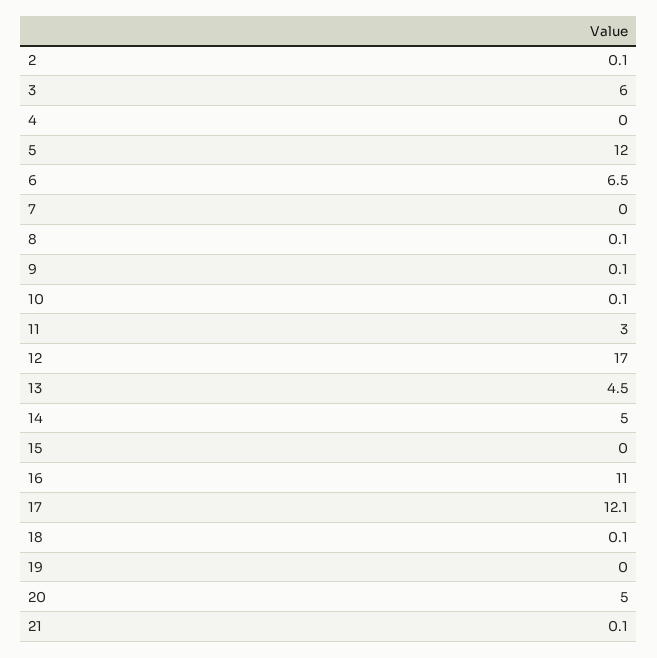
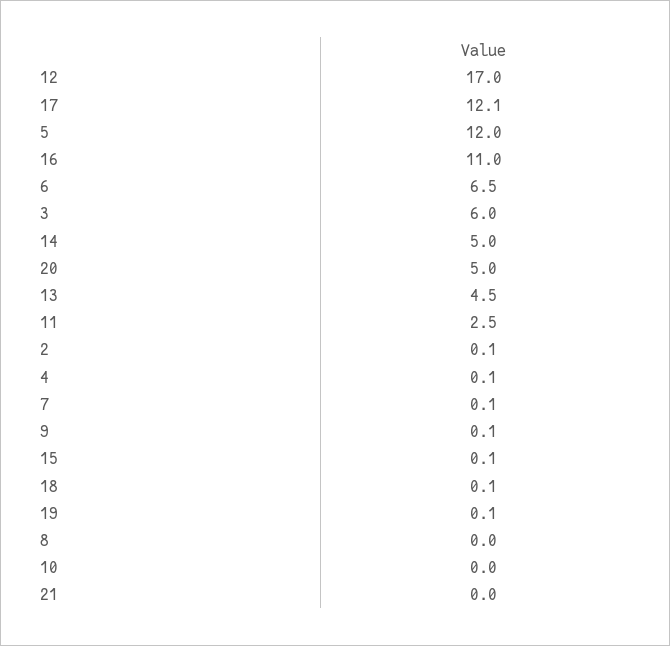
  {
    "2": 0.1,
    "3": 6,
-   "4": 0,
+   "4": 0.1,
    "5": 12,
    "6": 6.5,
-   "7": 0,
+   "7": 0.1,
-   "8": 0.1,
+   "8": 0,
    "9": 0.1,
-   "10": 0.1,
+   "10": 0,
-   "11": 3,
+   "11": 2.5,
    "12": 17,
    "13": 4.5,
    "14": 5,
-   "15": 0,
+   "15": 0.1,
    "16": 11,
    "17": 12.1,
    "18": 0.1,
-   "19": 0,
+   "19": 0.1,
    "20": 5,
-   "21": 0.1
+   "21": 0
  }

